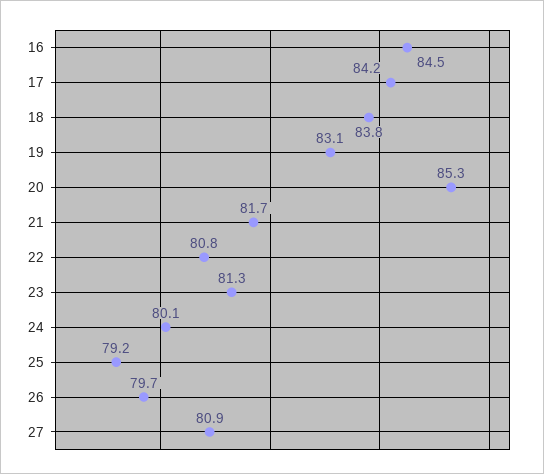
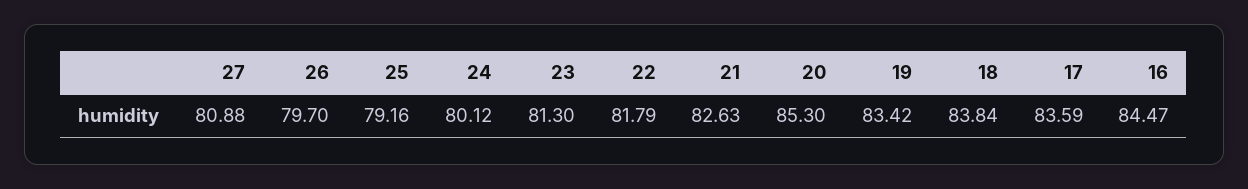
  {
    "16": 84.47,
-   "17": 84.2,
+   "17": 83.59,
    "18": 83.84,
-   "19": 83.1,
+   "19": 83.42,
    "20": 85.3,
-   "21": 81.7,
+   "21": 82.63,
-   "22": 80.8,
+   "22": 81.79,
    "23": 81.3,
    "24": 80.12,
    "25": 79.16,
    "26": 79.7,
    "27": 80.88
  }

